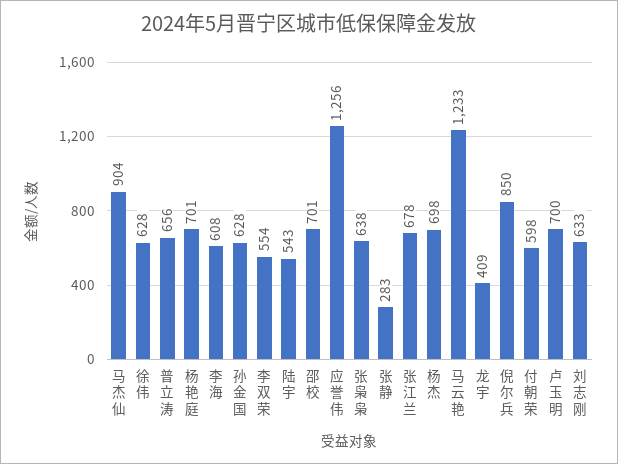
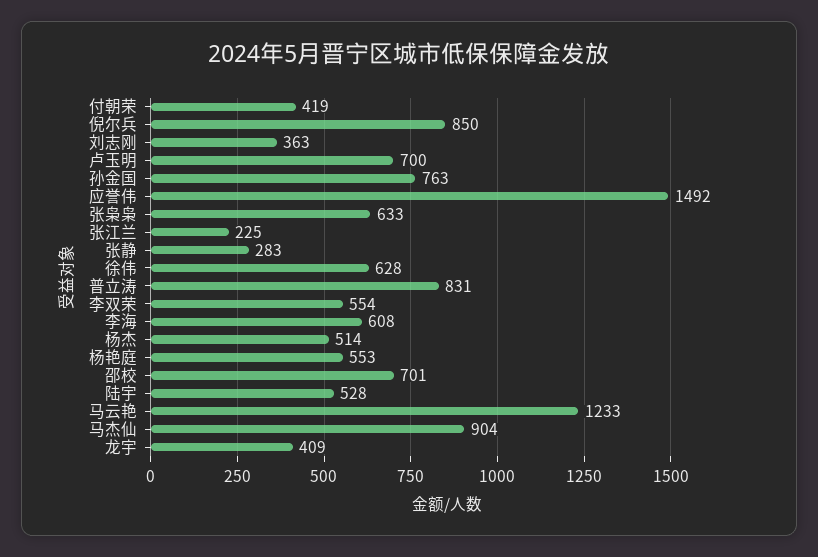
  {
    "马杰仙": 904,
    "徐伟": 628,
-   "普立涛": 656,
+   "普立涛": 831,
-   "杨艳庭": 701,
+   "杨艳庭": 553,
    "李海": 608,
-   "孙金国": 628,
+   "孙金国": 763,
    "李双荣": 554,
-   "陆宇": 543,
+   "陆宇": 528,
    "邵校": 701,
-   "应誉伟": 1256,
+   "应誉伟": 1492,
-   "张枭枭": 638,
+   "张枭枭": 633,
    "张静": 283,
-   "张江兰": 678,
+   "张江兰": 225,
-   "杨杰": 698,
+   "杨杰": 514,
    "马云艳": 1233,
    "龙宇": 409,
    "倪尔兵": 850,
-   "付朝荣": 598,
+   "付朝荣": 419,
    "卢玉明": 700,
-   "刘志刚": 633
+   "刘志刚": 363
  }

